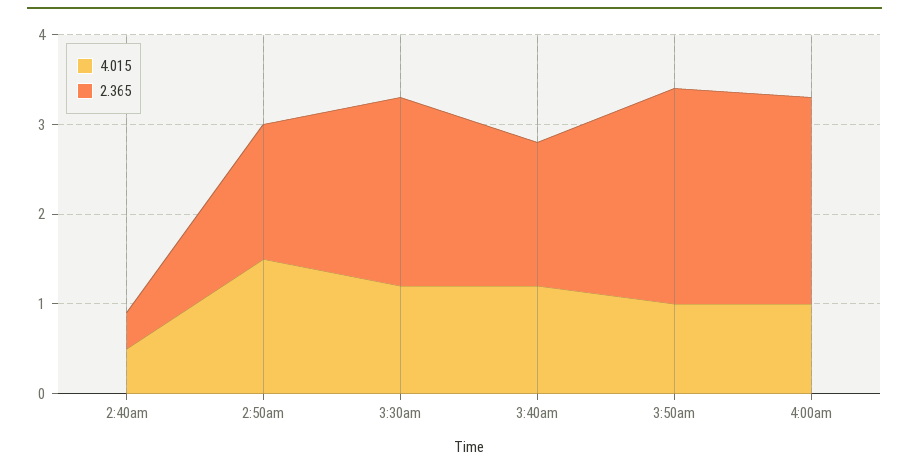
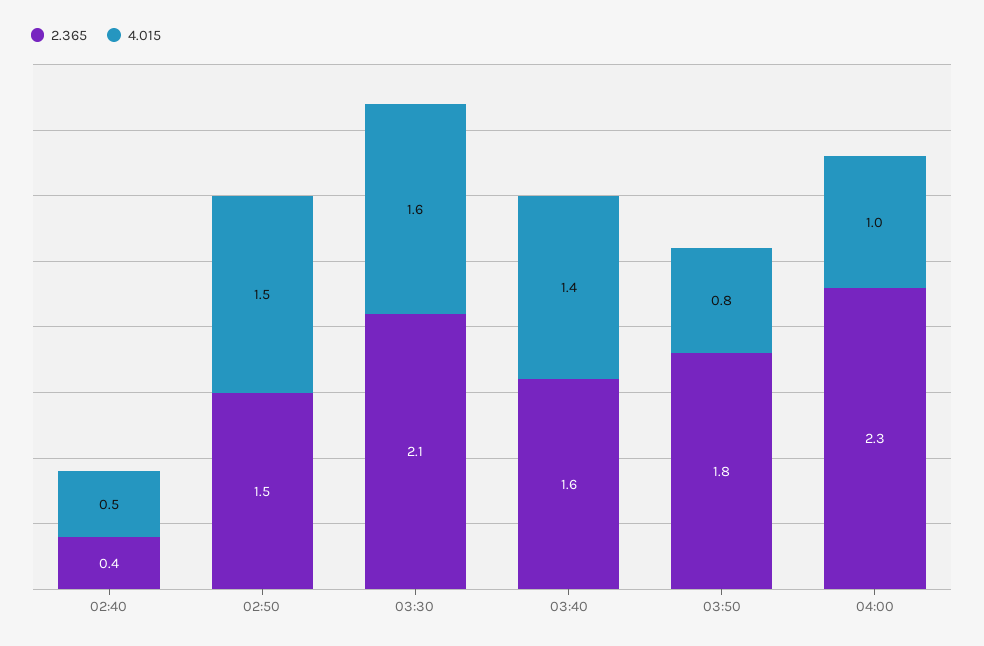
  {
    "4.015": {
      "2:40am": 0.5,
      "2:50am": 1.5,
-     "3:30am": 1.2,
+     "3:30am": 1.6,
-     "3:40am": 1.2,
+     "3:40am": 1.4,
-     "3:50am": 1,
+     "3:50am": 0.8,
      "4:00am": 1
    },
    "2.365": {
      "2:40am": 0.4,
      "2:50am": 1.5,
      "3:30am": 2.1,
      "3:40am": 1.6,
-     "3:50am": 2.4,
+     "3:50am": 1.8,
      "4:00am": 2.3
    }
  }

